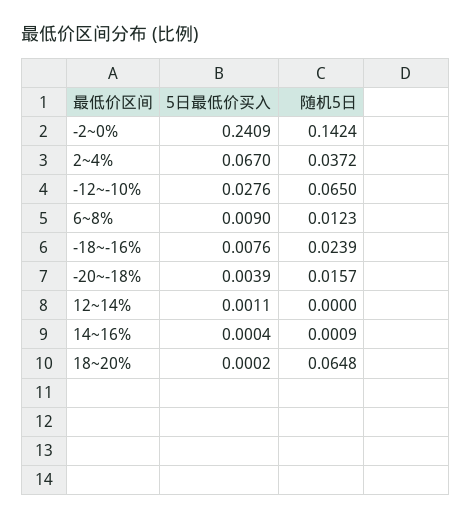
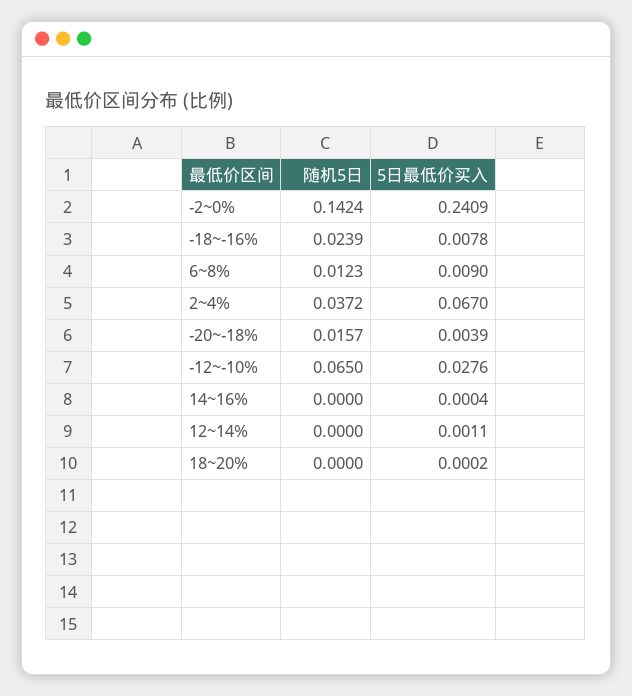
  {
    "5日最低价买入": {
      "-2~0%": 0.2409,
      "2~4%": 0.067,
      "-12~-10%": 0.0276,
      "6~8%": 0.009,
-     "-18~-16%": 0.0076,
+     "-18~-16%": 0.0078,
      "-20~-18%": 0.0039,
      "12~14%": 0.0011,
      "14~16%": 0.0004,
      "18~20%": 0.0002
    },
    "随机5日": {
      "-2~0%": 0.1424,
      "2~4%": 0.0372,
      "-12~-10%": 0.065,
      "6~8%": 0.0123,
      "-18~-16%": 0.0239,
      "-20~-18%": 0.0157,
      "12~14%": 0,
-     "14~16%": 0.0009,
+     "14~16%": 0,
-     "18~20%": 0.0648
+     "18~20%": 0
    }
  }

